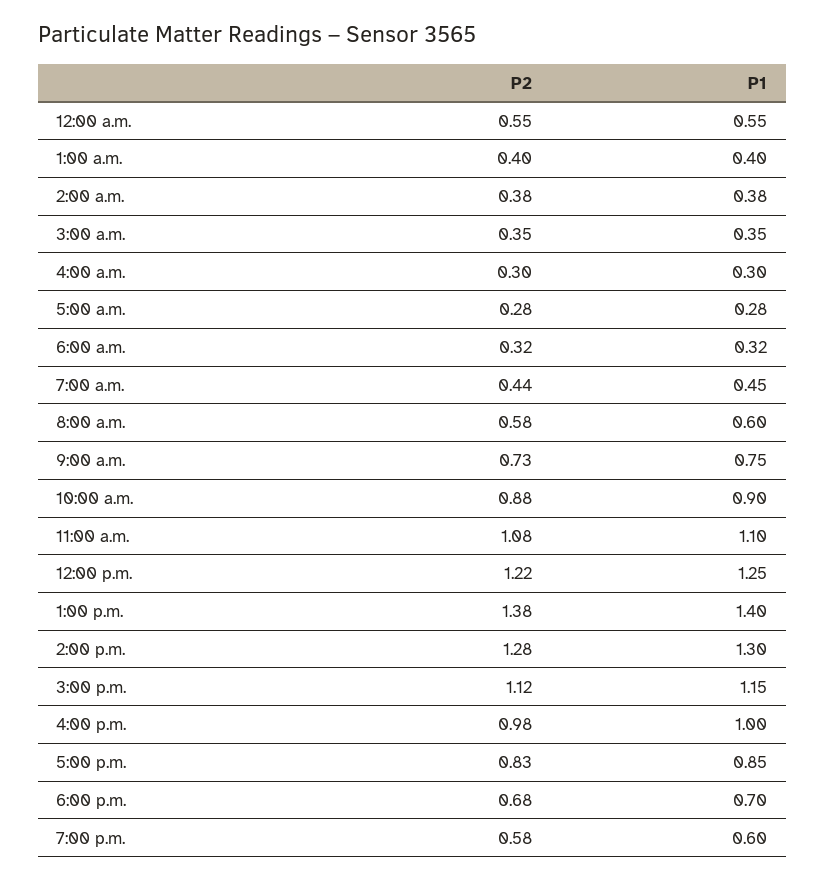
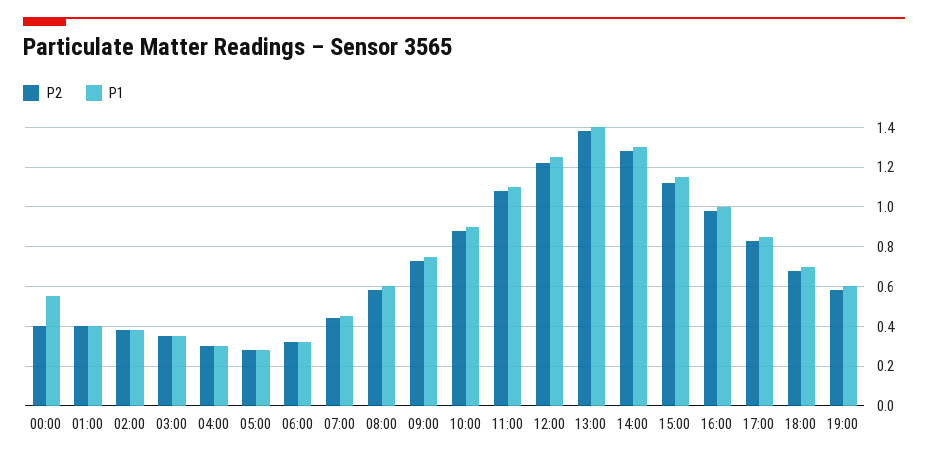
  {
    "P2": {
-     "12:00 a.m.": 0.55,
+     "12:00 a.m.": 0.4,
      "1:00 a.m.": 0.4,
      "2:00 a.m.": 0.38,
      "3:00 a.m.": 0.35,
      "4:00 a.m.": 0.3,
      "5:00 a.m.": 0.28,
      "6:00 a.m.": 0.32,
      "7:00 a.m.": 0.44,
      "8:00 a.m.": 0.58,
      "9:00 a.m.": 0.73,
      "10:00 a.m.": 0.88,
      "11:00 a.m.": 1.08,
      "12:00 p.m.": 1.22,
      "1:00 p.m.": 1.38,
      "2:00 p.m.": 1.28,
      "3:00 p.m.": 1.12,
      "4:00 p.m.": 0.98,
      "5:00 p.m.": 0.83,
      "6:00 p.m.": 0.68,
      "7:00 p.m.": 0.58
    },
    "P1": {
      "12:00 a.m.": 0.55,
      "1:00 a.m.": 0.4,
      "2:00 a.m.": 0.38,
      "3:00 a.m.": 0.35,
      "4:00 a.m.": 0.3,
      "5:00 a.m.": 0.28,
      "6:00 a.m.": 0.32,
      "7:00 a.m.": 0.45,
      "8:00 a.m.": 0.6,
      "9:00 a.m.": 0.75,
      "10:00 a.m.": 0.9,
      "11:00 a.m.": 1.1,
      "12:00 p.m.": 1.25,
      "1:00 p.m.": 1.4,
      "2:00 p.m.": 1.3,
      "3:00 p.m.": 1.15,
      "4:00 p.m.": 1,
      "5:00 p.m.": 0.85,
      "6:00 p.m.": 0.7,
      "7:00 p.m.": 0.6
    }
  }

